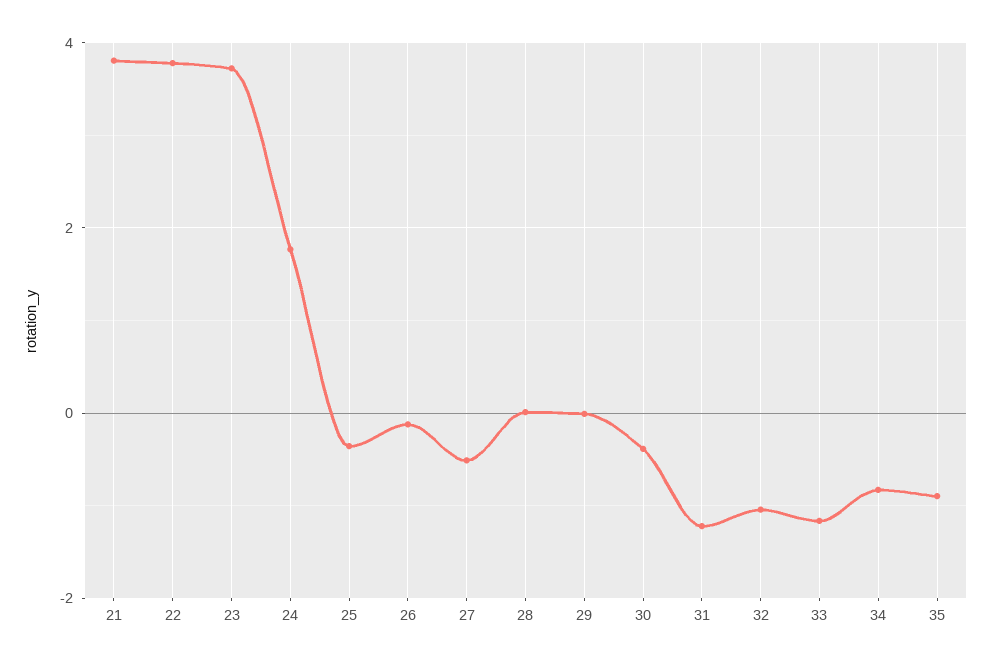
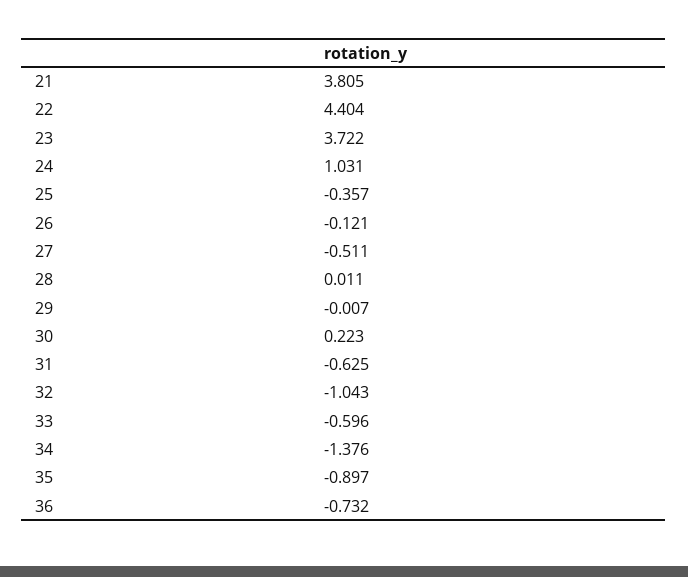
  {
    "21": 3.805,
-   "22": 3.8,
+   "22": 4.404,
    "23": 3.722,
-   "24": 1.8,
+   "24": 1.031,
    "25": -0.357,
    "26": -0.121,
    "27": -0.511,
    "28": 0.011,
    "29": -0.007,
-   "30": -0.4,
+   "30": 0.223,
-   "31": -1.2,
+   "31": -0.625,
    "32": -1.043,
-   "33": -1.2,
+   "33": -0.596,
-   "34": -0.8,
+   "34": -1.376,
-   "35": -0.897
+   "35": -0.897,
+   "36": -0.732
  }

